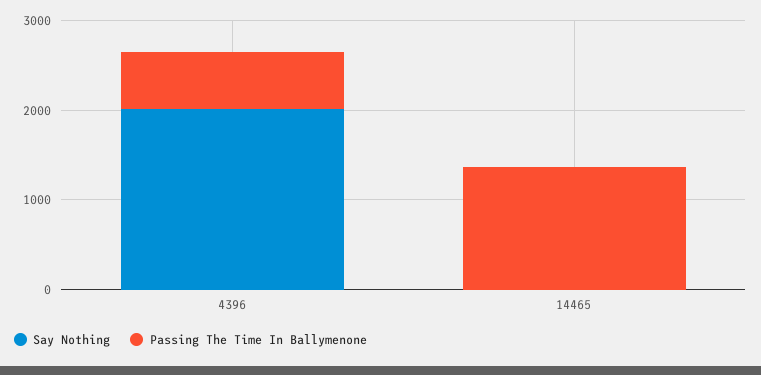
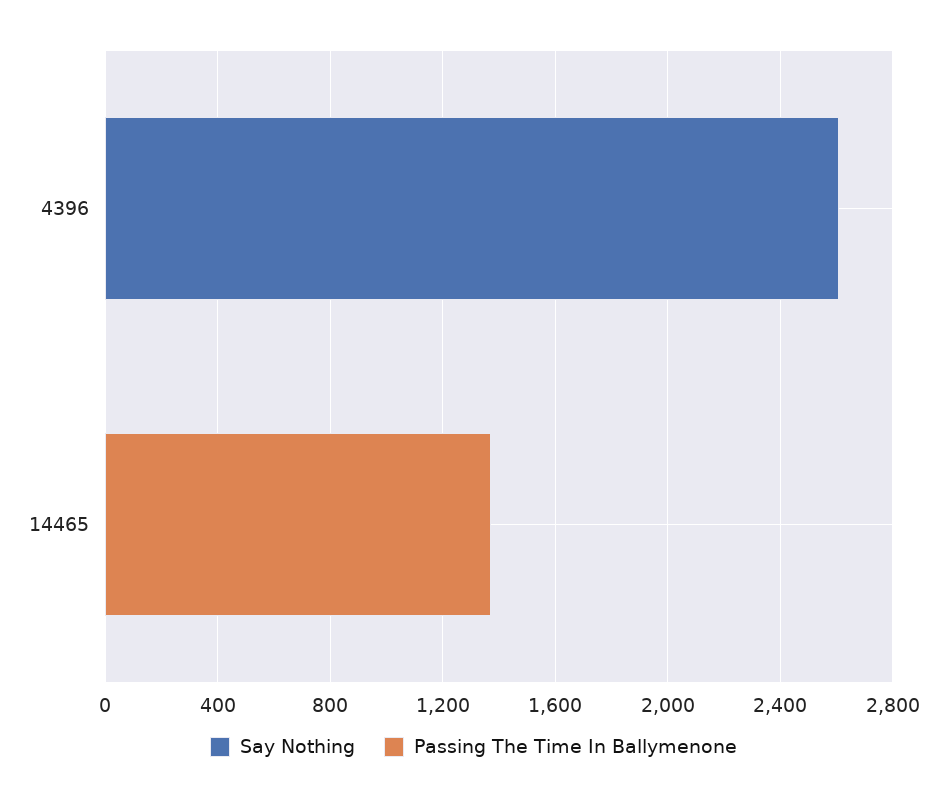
  {
    "Say Nothing": {
-     "4396": 2000,
+     "4396": 2600,
      "14465": 0
    },
    "Passing The Time In Ballymenone": {
-     "4396": 600,
+     "4396": 0,
      "14465": 1400
    }
  }

